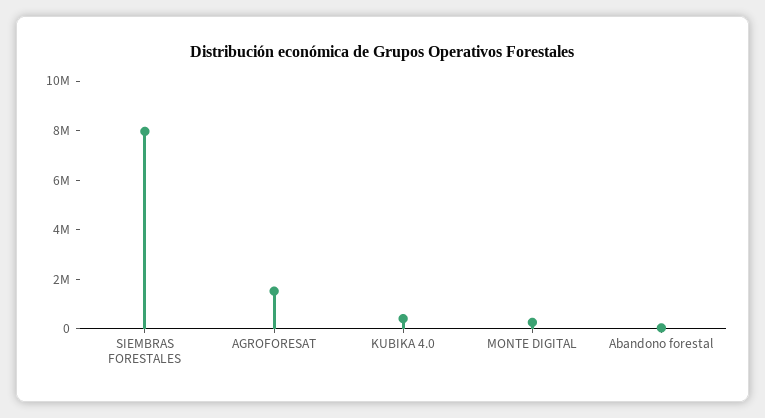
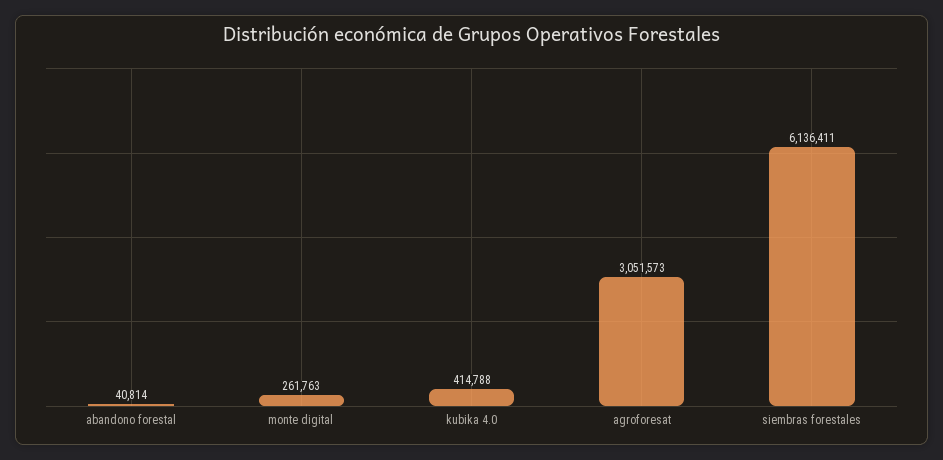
  {
-   "SIEMBRAS FORESTALES": 8000000,
+   "SIEMBRAS FORESTALES": 6136411,
-   "AGROFORESAT": 1500000,
+   "AGROFORESAT": 3051573,
    "KUBIKA 4.0": 414788,
    "MONTE DIGITAL": 261763,
    "Abandono forestal": 40814
  }

